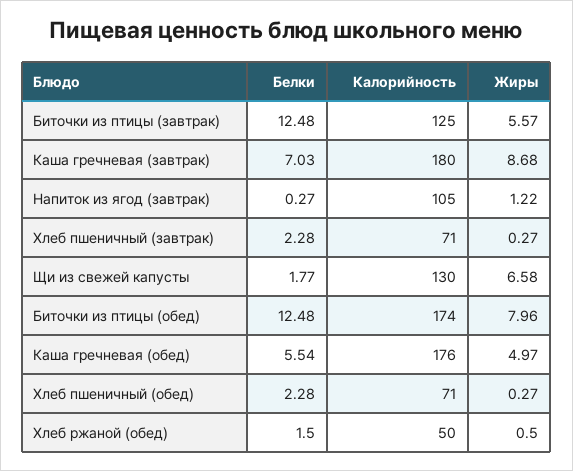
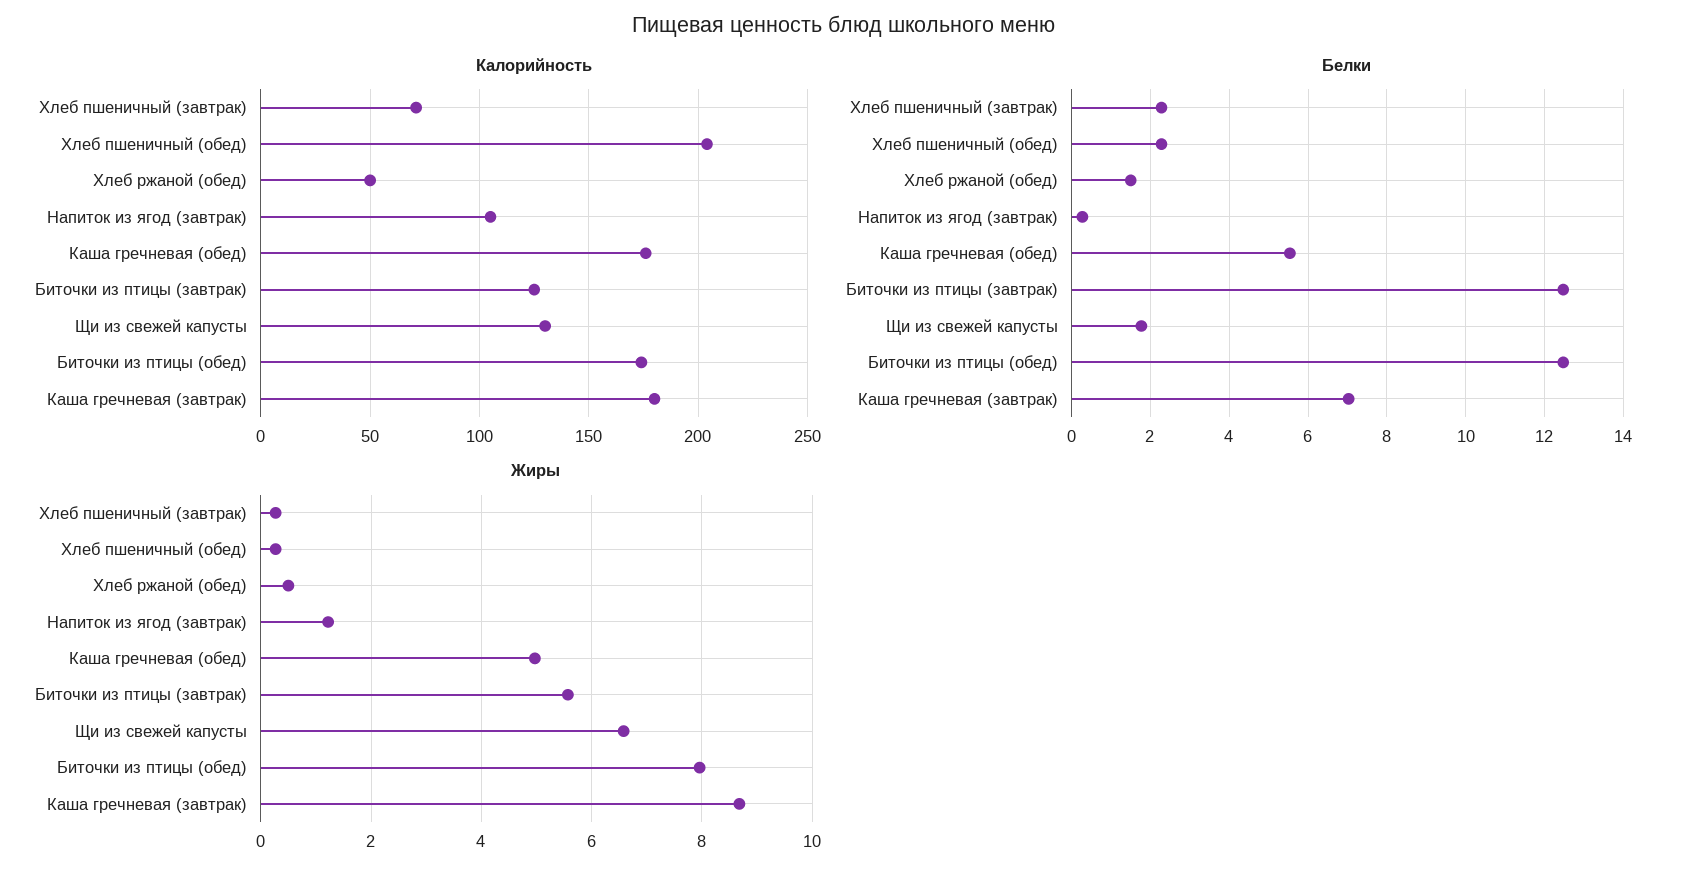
  {
    "Белки": {
      "Биточки из птицы (завтрак)": 12.48,
      "Каша гречневая (завтрак)": 7.03,
      "Напиток из ягод (завтрак)": 0.27,
      "Хлеб пшеничный (завтрак)": 2.28,
      "Щи из свежей капусты": 1.77,
      "Биточки из птицы (обед)": 12.48,
      "Каша гречневая (обед)": 5.54,
      "Хлеб пшеничный (обед)": 2.28,
      "Хлеб ржаной (обед)": 1.5
    },
    "Калорийность": {
      "Биточки из птицы (завтрак)": 125,
      "Каша гречневая (завтрак)": 180,
      "Напиток из ягод (завтрак)": 105,
      "Хлеб пшеничный (завтрак)": 71,
      "Щи из свежей капусты": 130,
      "Биточки из птицы (обед)": 174,
      "Каша гречневая (обед)": 176,
-     "Хлеб пшеничный (обед)": 71,
+     "Хлеб пшеничный (обед)": 205,
      "Хлеб ржаной (обед)": 50
    },
    "Жиры": {
      "Биточки из птицы (завтрак)": 5.57,
      "Каша гречневая (завтрак)": 8.68,
      "Напиток из ягод (завтрак)": 1.22,
      "Хлеб пшеничный (завтрак)": 0.27,
      "Щи из свежей капусты": 6.58,
      "Биточки из птицы (обед)": 7.96,
      "Каша гречневая (обед)": 4.97,
      "Хлеб пшеничный (обед)": 0.27,
      "Хлеб ржаной (обед)": 0.5
    }
  }

